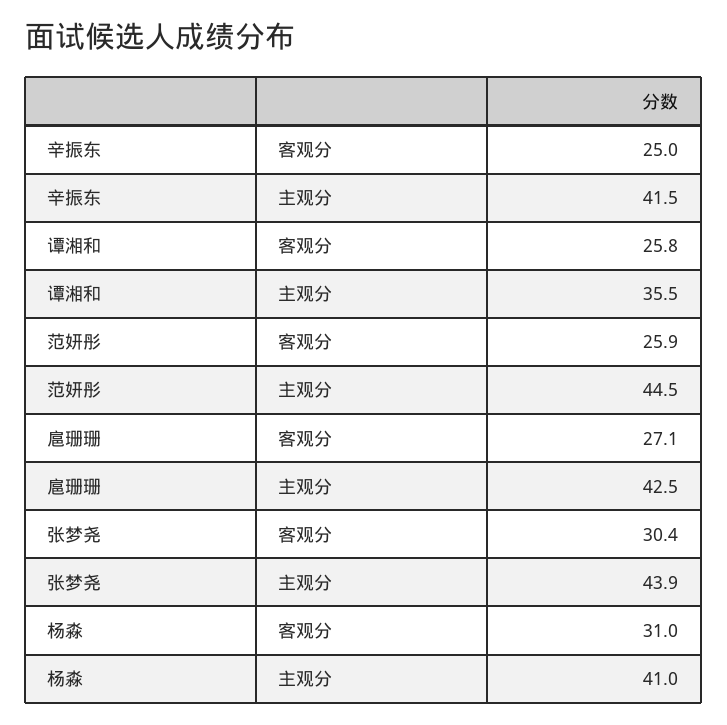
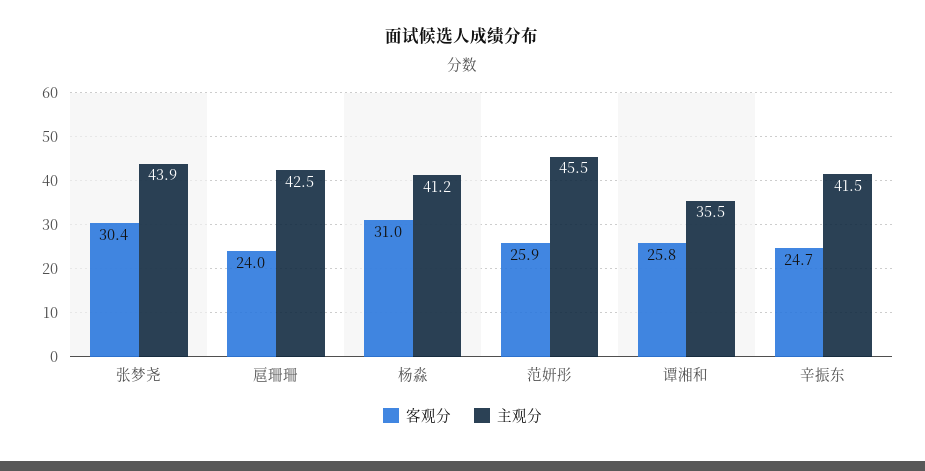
  {
    "客观分": {
-     "辛振东": 25,
+     "辛振东": 24.7,
      "谭湘和": 25.8,
      "范妍彤": 25.9,
-     "扈珊珊": 27.1,
+     "扈珊珊": 24,
      "张梦尧": 30.4,
      "杨淼": 31
    },
    "主观分": {
      "辛振东": 41.5,
      "谭湘和": 35.5,
-     "范妍彤": 44.5,
+     "范妍彤": 45.5,
      "扈珊珊": 42.5,
      "张梦尧": 43.9,
-     "杨淼": 41
+     "杨淼": 41.2
    }
  }

